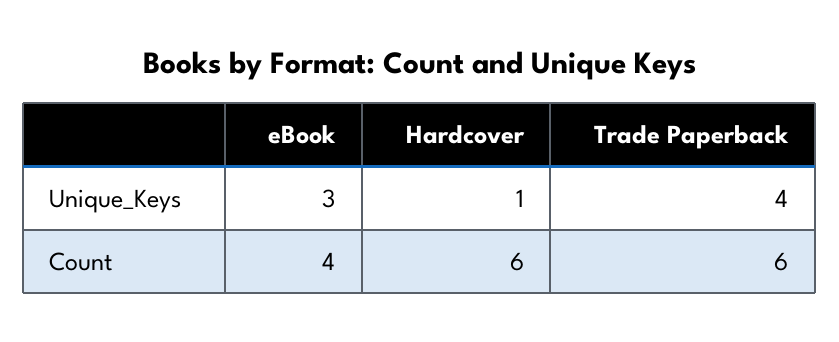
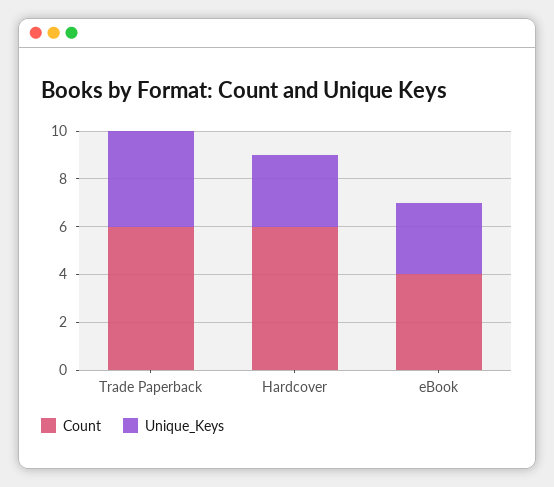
  {
    "Unique_Keys": {
      "eBook": 3,
-     "Hardcover": 1,
+     "Hardcover": 3,
      "Trade Paperback": 4
    },
    "Count": {
      "eBook": 4,
      "Hardcover": 6,
      "Trade Paperback": 6
    }
  }

